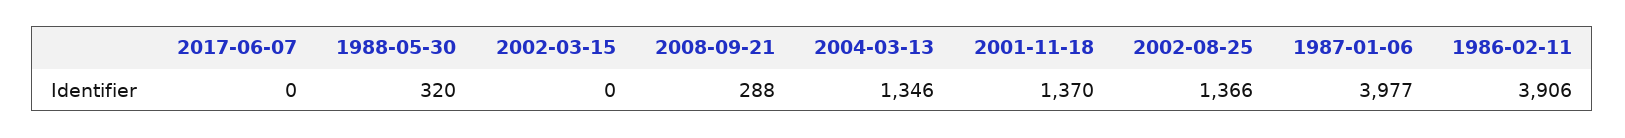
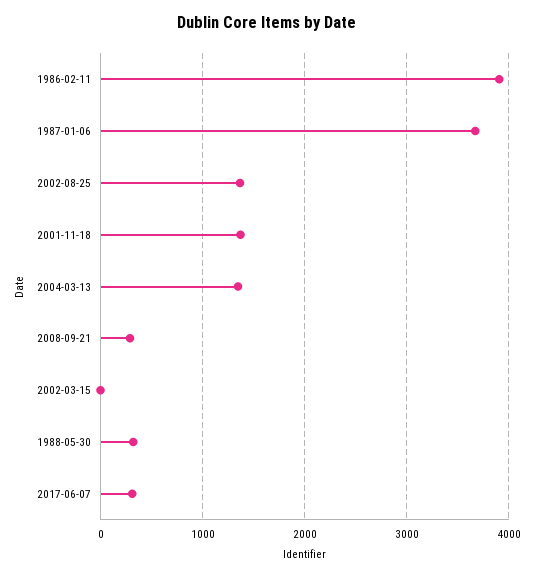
  {
-   "2017-06-07": 0,
+   "2017-06-07": 300,
    "1988-05-30": 320,
    "2002-03-15": 0,
    "2008-09-21": 288,
    "2004-03-13": 1346,
    "2001-11-18": 1370,
    "2002-08-25": 1366,
-   "1987-01-06": 3977,
+   "1987-01-06": 3700,
    "1986-02-11": 3906
  }

